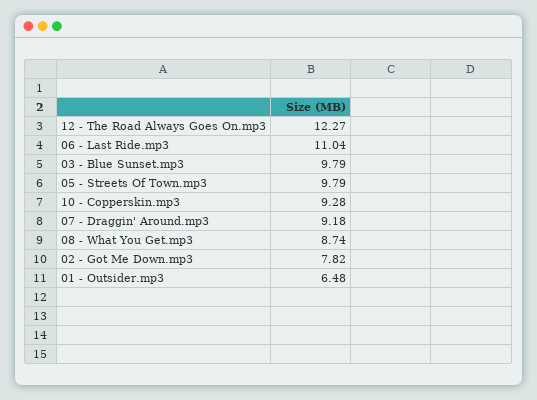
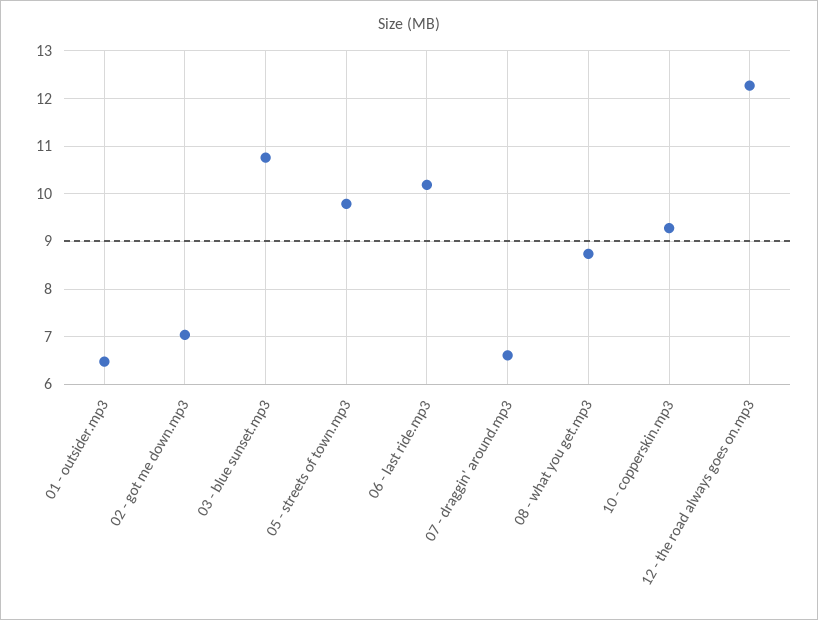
  {
    "12 - The Road Always Goes On.mp3": 12.27,
-   "06 - Last Ride.mp3": 11.04,
+   "06 - Last Ride.mp3": 10.2,
-   "03 - Blue Sunset.mp3": 9.79,
+   "03 - Blue Sunset.mp3": 10.8,
    "05 - Streets Of Town.mp3": 9.79,
    "10 - Copperskin.mp3": 9.28,
-   "07 - Draggin' Around.mp3": 9.18,
+   "07 - Draggin' Around.mp3": 6.6,
    "08 - What You Get.mp3": 8.74,
-   "02 - Got Me Down.mp3": 7.82,
+   "02 - Got Me Down.mp3": 7,
    "01 - Outsider.mp3": 6.48
  }

